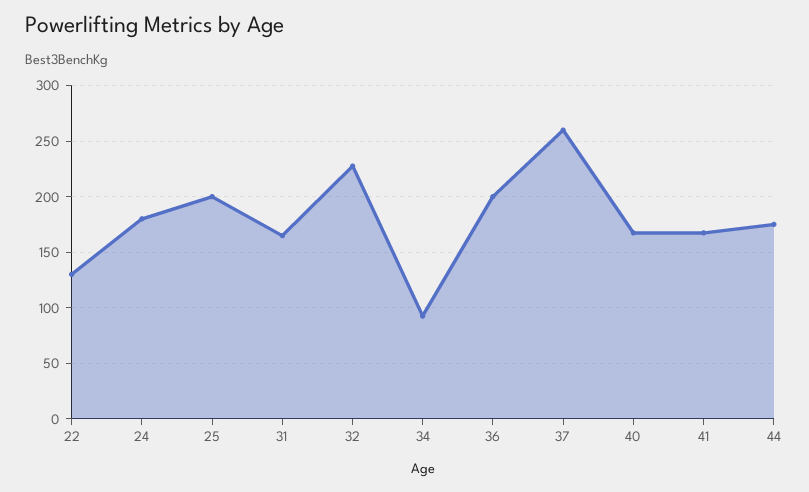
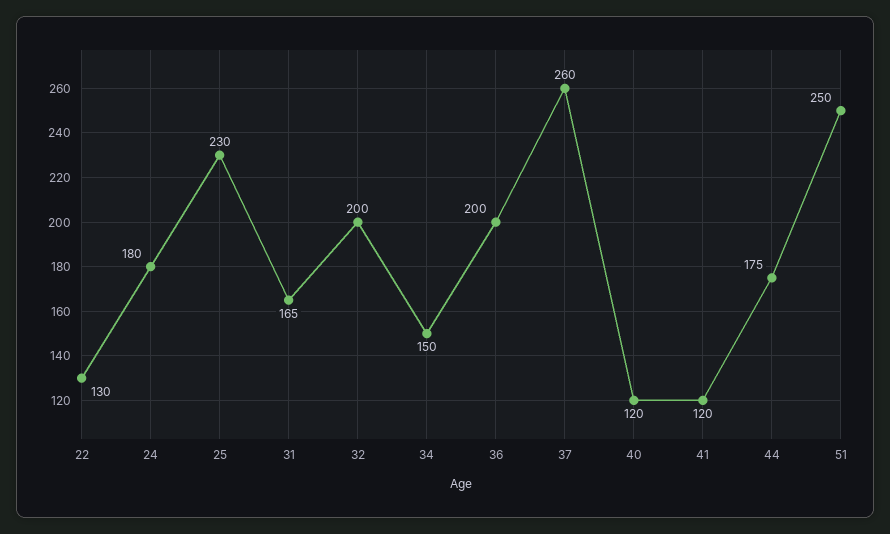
  {
    "22": 130,
    "24": 180,
-   "25": 200,
+   "25": 230,
    "31": 165,
-   "32": 230,
+   "32": 200,
-   "34": 90,
+   "34": 150,
    "36": 200,
    "37": 260,
-   "40": 170,
+   "40": 120,
-   "41": 170,
+   "41": 120,
-   "44": 175
+   "44": 175,
+   "51": 250
  }

